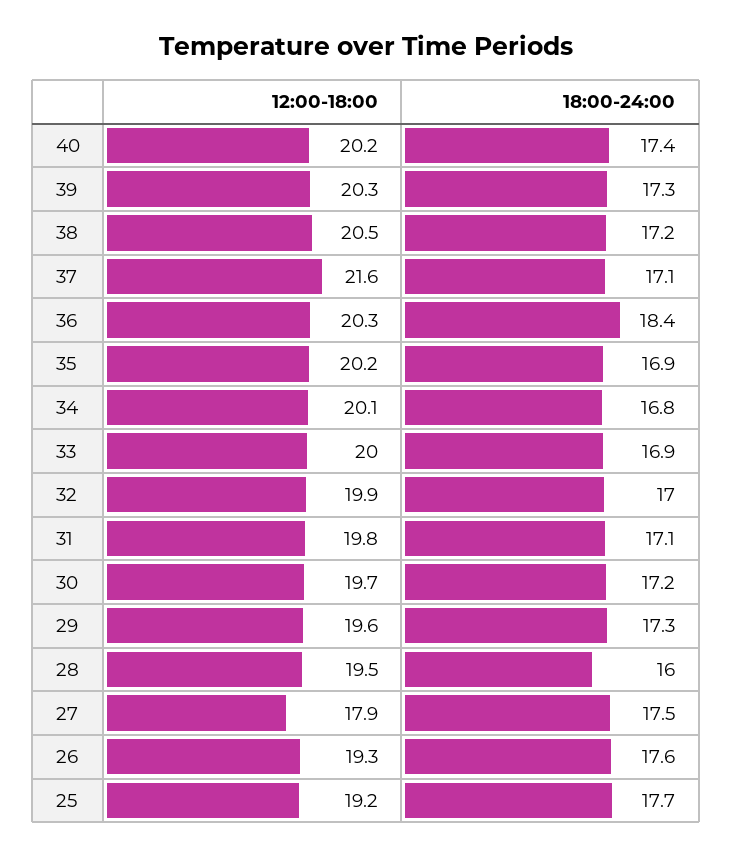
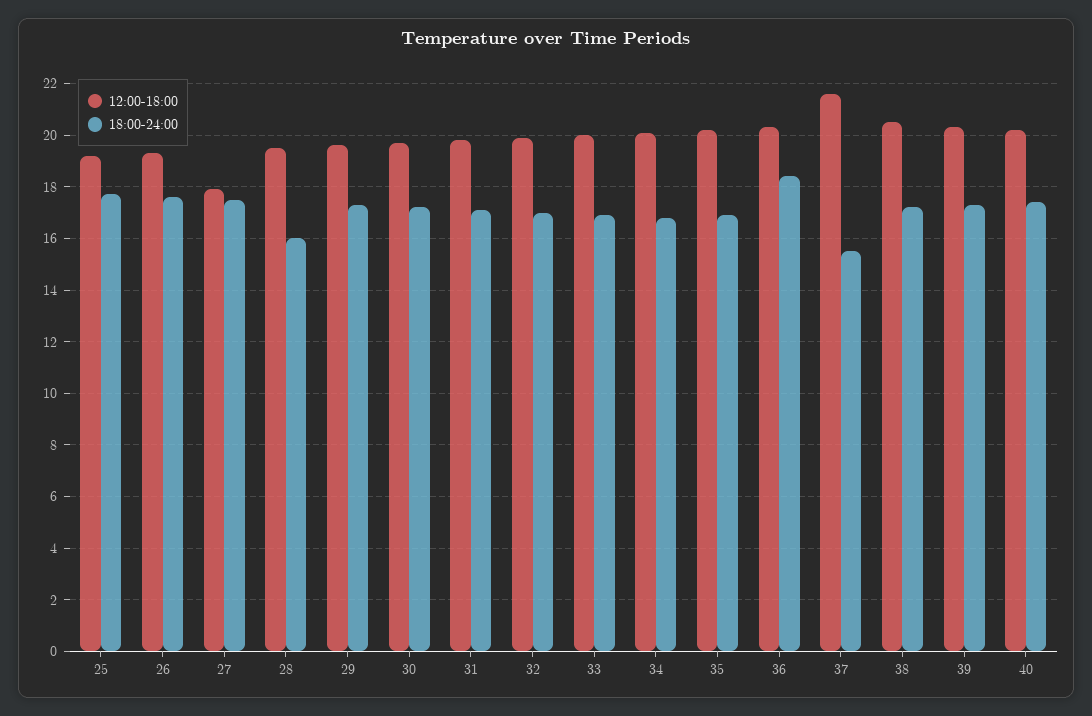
  {
    "12:00-18:00": {
      "40": 20.2,
      "39": 20.3,
      "38": 20.5,
      "37": 21.6,
      "36": 20.3,
      "35": 20.2,
      "34": 20.1,
      "33": 20,
      "32": 19.9,
      "31": 19.8,
      "30": 19.7,
      "29": 19.6,
      "28": 19.5,
      "27": 17.9,
      "26": 19.3,
      "25": 19.2
    },
    "18:00-24:00": {
      "40": 17.4,
      "39": 17.3,
      "38": 17.2,
-     "37": 17.1,
+     "37": 15.5,
      "36": 18.4,
      "35": 16.9,
      "34": 16.8,
      "33": 16.9,
      "32": 17,
      "31": 17.1,
      "30": 17.2,
      "29": 17.3,
      "28": 16,
      "27": 17.5,
      "26": 17.6,
      "25": 17.7
    }
  }

